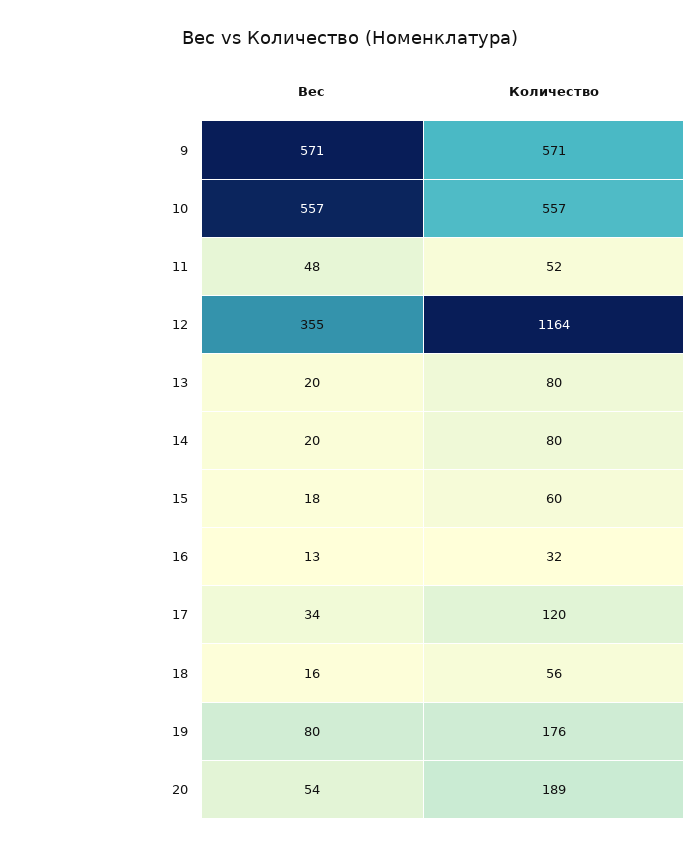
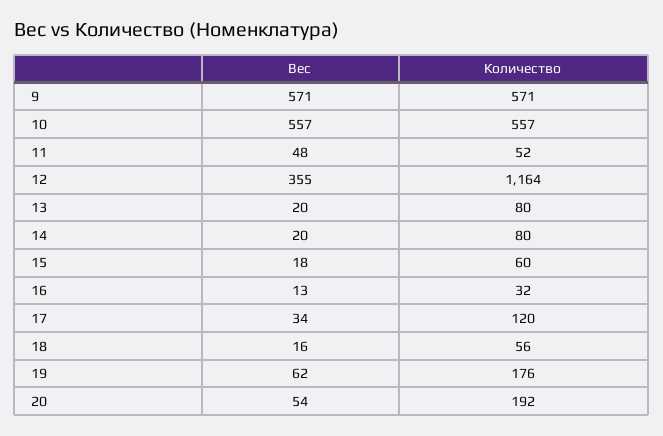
  {
    "Вес": {
      "9": 571,
      "10": 557,
      "11": 48,
      "12": 355,
      "13": 20,
      "14": 20,
      "15": 18,
      "16": 13,
      "17": 34,
      "18": 16,
-     "19": 80,
+     "19": 62,
      "20": 54
    },
    "Количество": {
      "9": 571,
      "10": 557,
      "11": 52,
      "12": 1164,
      "13": 80,
      "14": 80,
      "15": 60,
      "16": 32,
      "17": 120,
      "18": 56,
      "19": 176,
-     "20": 189
+     "20": 192
    }
  }

